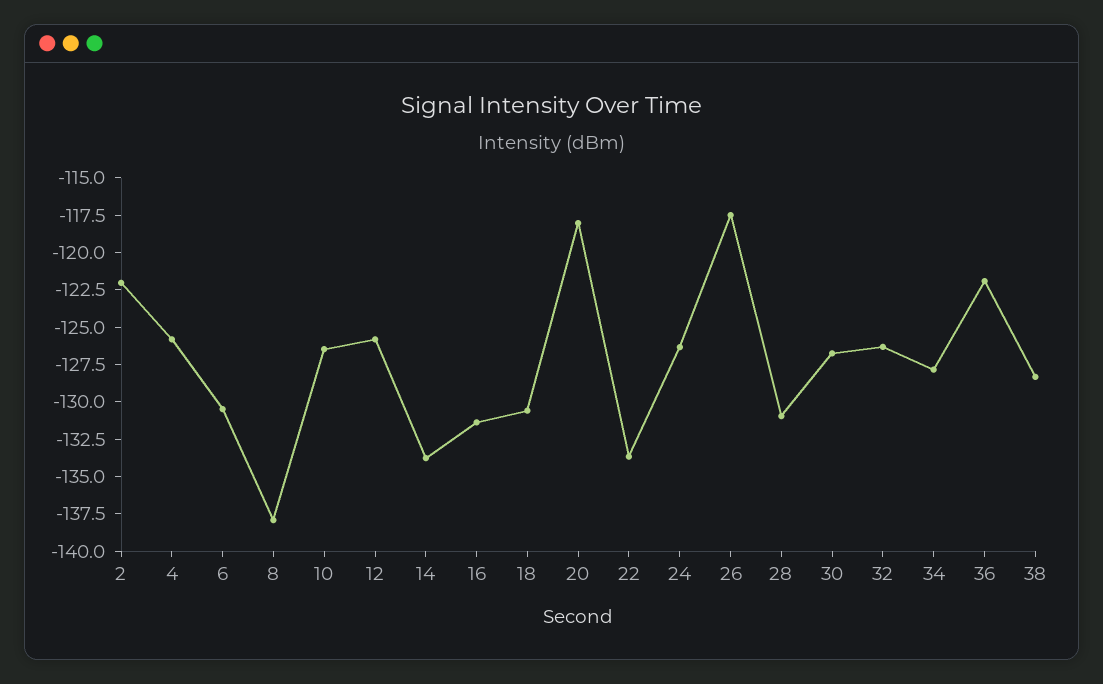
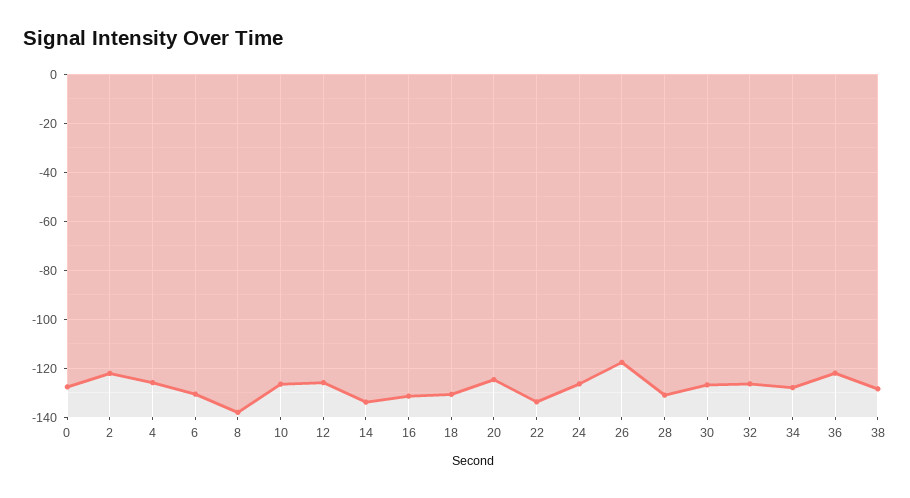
  {
    "2": -122.5,
    "4": -125,
    "6": -130,
    "8": -137.5,
    "10": -127.5,
    "12": -125,
    "14": -135,
    "16": -132.5,
    "18": -130,
-   "20": -117.5,
+   "20": -125,
    "22": -132.5,
    "24": -127.5,
    "26": -117.5,
    "28": -130,
    "30": -127.5,
    "32": -127.5,
    "34": -127.5,
    "36": -122.5,
-   "38": -127.5
+   "38": -127.5,
+   "0": -127.5
  }

